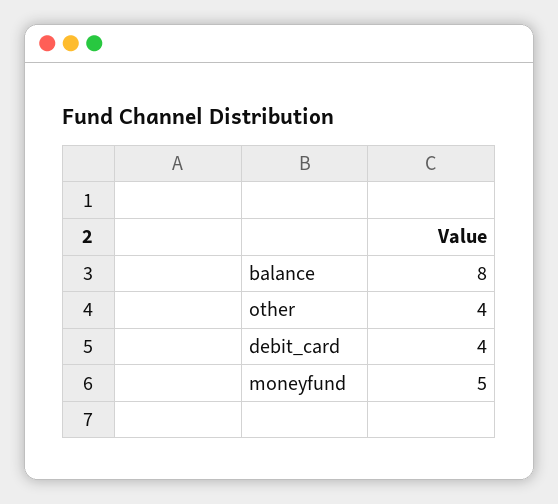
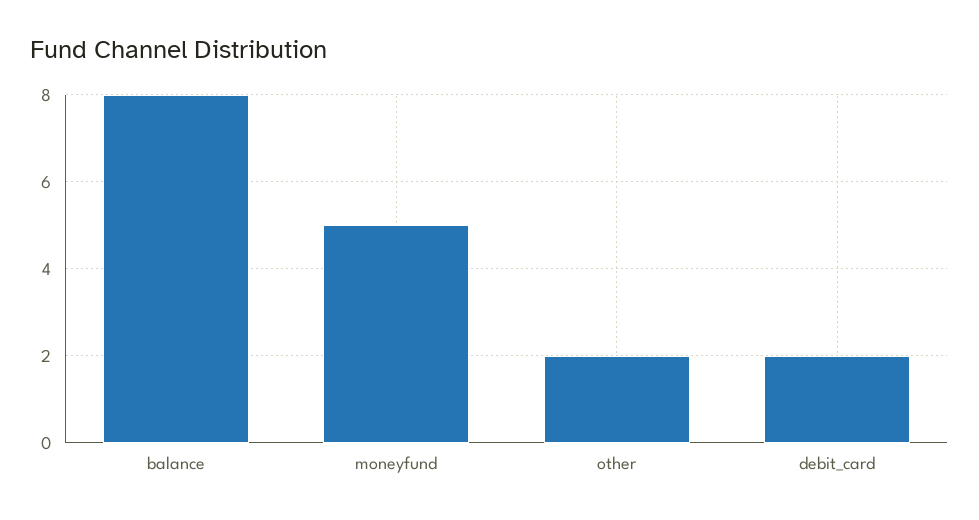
  {
    "balance": 8,
-   "other": 4,
+   "other": 2,
-   "debit_card": 4,
+   "debit_card": 2,
    "moneyfund": 5
  }

